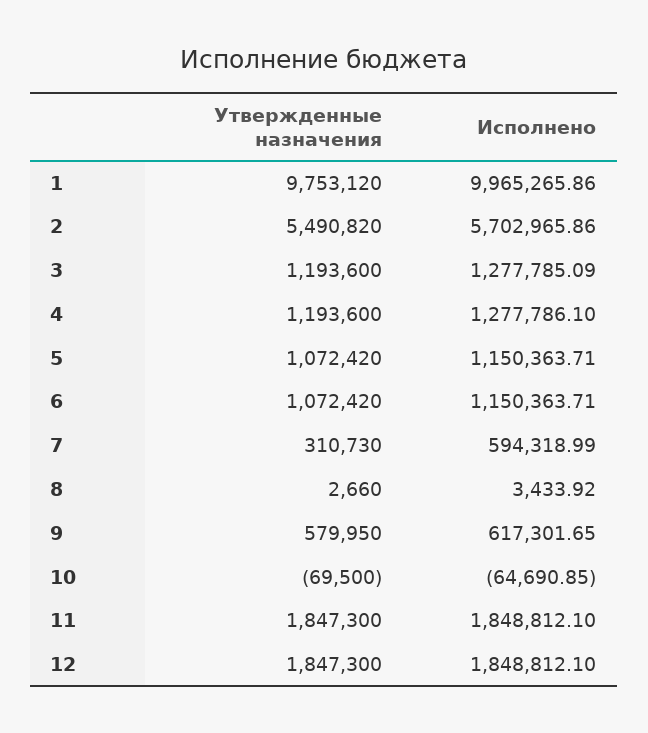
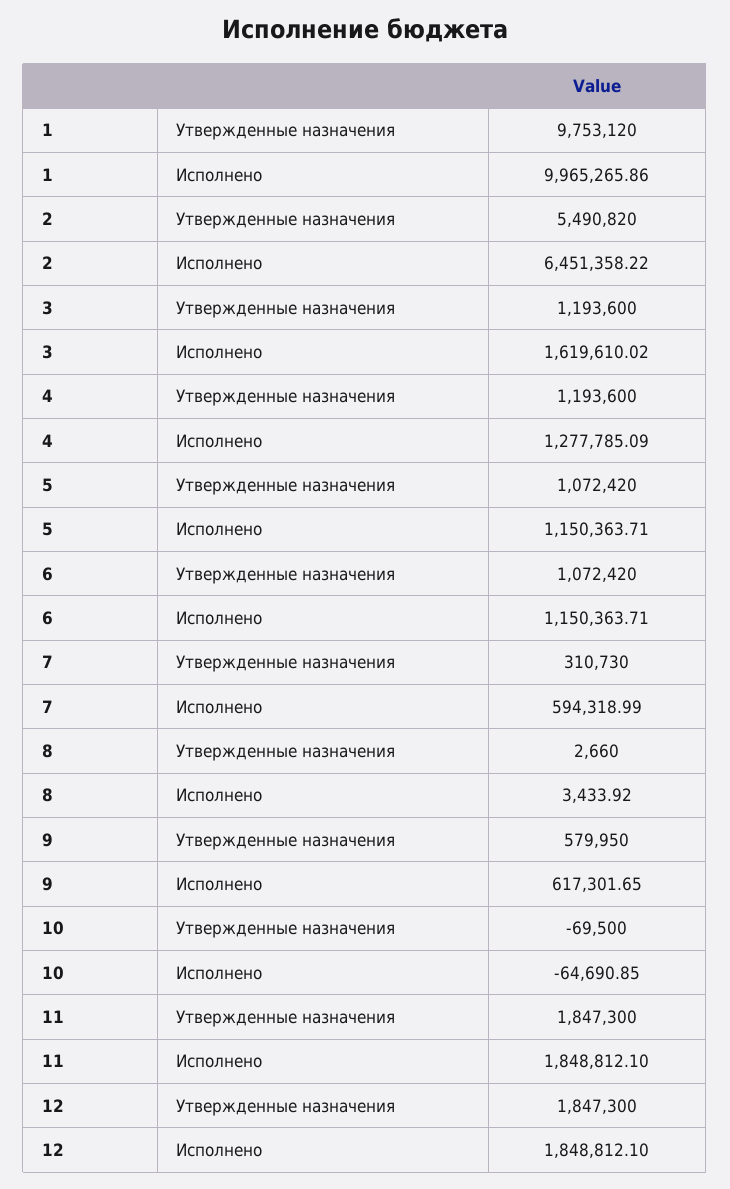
  {
    "Утвержденные назначения": {
      "1": 9753120,
      "2": 5490820,
      "3": 1193600,
      "4": 1193600,
      "5": 1072420,
      "6": 1072420,
      "7": 310730,
      "8": 2660,
      "9": 579950,
      "10": -69500,
      "11": 1847300,
      "12": 1847300
    },
    "Исполнено": {
      "1": 9965265.86,
-     "2": 5702965.86,
+     "2": 6451358.22,
-     "3": 1277785.09,
+     "3": 1619610.02,
-     "4": 1277786.1,
+     "4": 1277785.09,
      "5": 1150363.71,
      "6": 1150363.71,
      "7": 594318.99,
      "8": 3433.92,
      "9": 617301.65,
      "10": -64690.85,
      "11": 1848812.1,
      "12": 1848812.1
    }
  }

